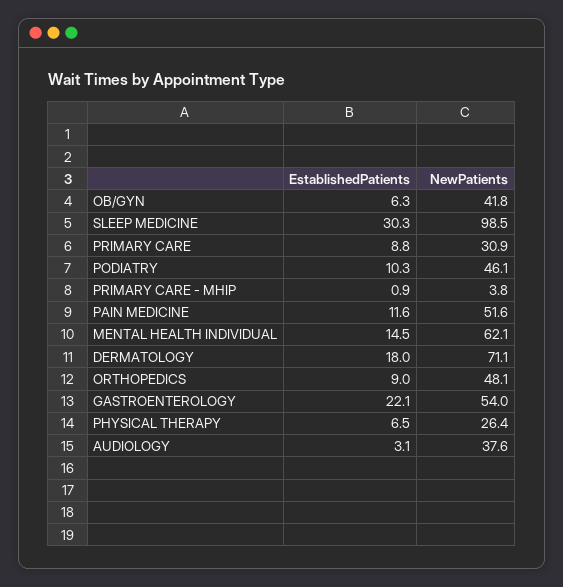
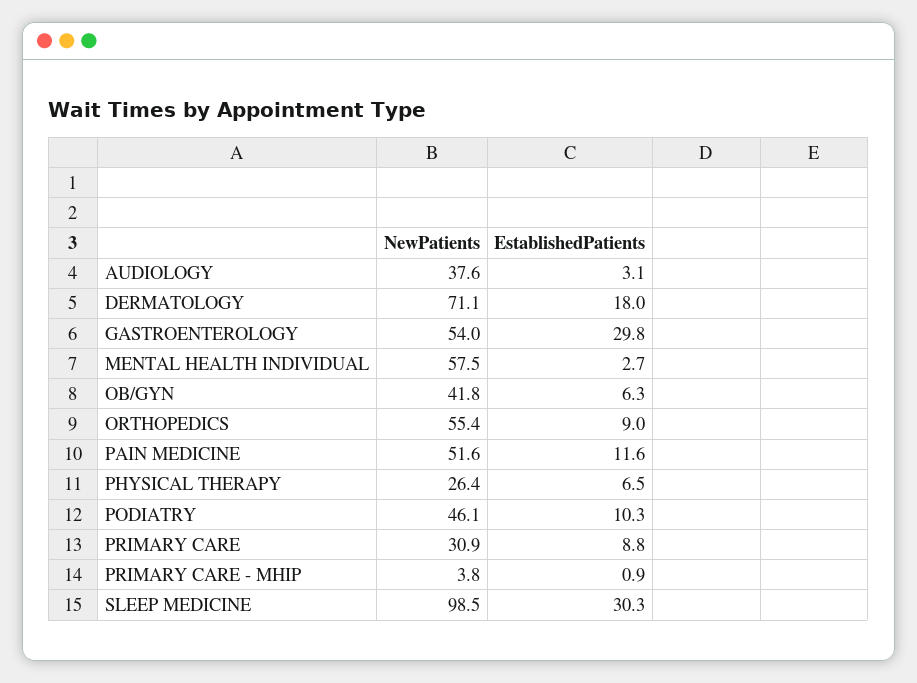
  {
    "EstablishedPatients": {
      "OB/GYN": 6.3,
      "SLEEP MEDICINE": 30.3,
      "PRIMARY CARE": 8.8,
      "PODIATRY": 10.3,
      "PRIMARY CARE - MHIP": 0.9,
      "PAIN MEDICINE": 11.6,
-     "MENTAL HEALTH INDIVIDUAL": 14.5,
+     "MENTAL HEALTH INDIVIDUAL": 2.7,
      "DERMATOLOGY": 18,
      "ORTHOPEDICS": 9,
-     "GASTROENTEROLOGY": 22.1,
+     "GASTROENTEROLOGY": 29.8,
      "PHYSICAL THERAPY": 6.5,
      "AUDIOLOGY": 3.1
    },
    "NewPatients": {
      "OB/GYN": 41.8,
      "SLEEP MEDICINE": 98.5,
      "PRIMARY CARE": 30.9,
      "PODIATRY": 46.1,
      "PRIMARY CARE - MHIP": 3.8,
      "PAIN MEDICINE": 51.6,
-     "MENTAL HEALTH INDIVIDUAL": 62.1,
+     "MENTAL HEALTH INDIVIDUAL": 57.5,
      "DERMATOLOGY": 71.1,
-     "ORTHOPEDICS": 48.1,
+     "ORTHOPEDICS": 55.4,
      "GASTROENTEROLOGY": 54,
      "PHYSICAL THERAPY": 26.4,
      "AUDIOLOGY": 37.6
    }
  }

